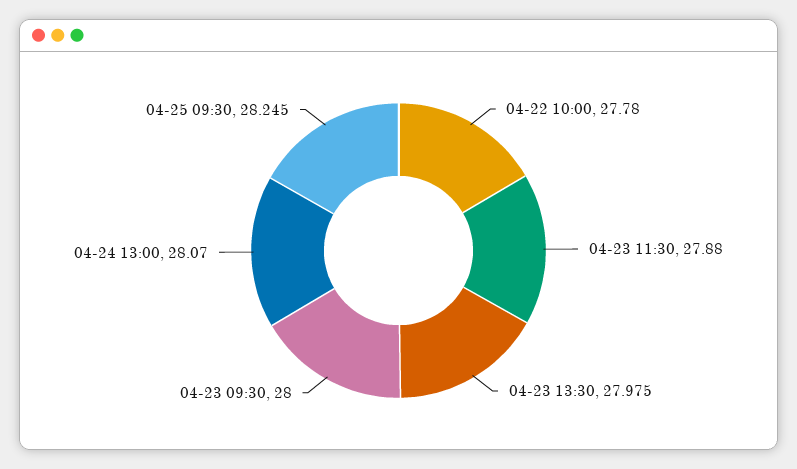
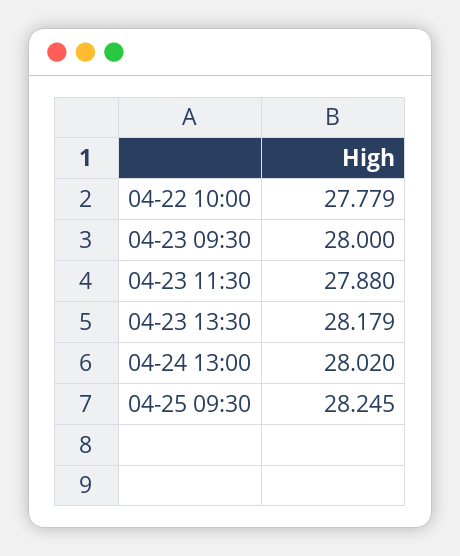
  {
-   "04-22 10:00": 27.78,
+   "04-22 10:00": 27.779,
    "04-23 11:30": 27.88,
-   "04-23 13:30": 27.975,
+   "04-23 13:30": 28.179,
    "04-23 09:30": 28,
-   "04-24 13:00": 28.07,
+   "04-24 13:00": 28.02,
    "04-25 09:30": 28.245
  }

